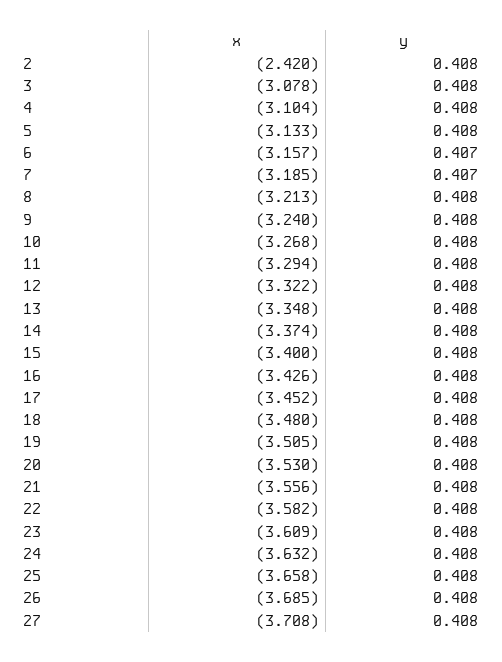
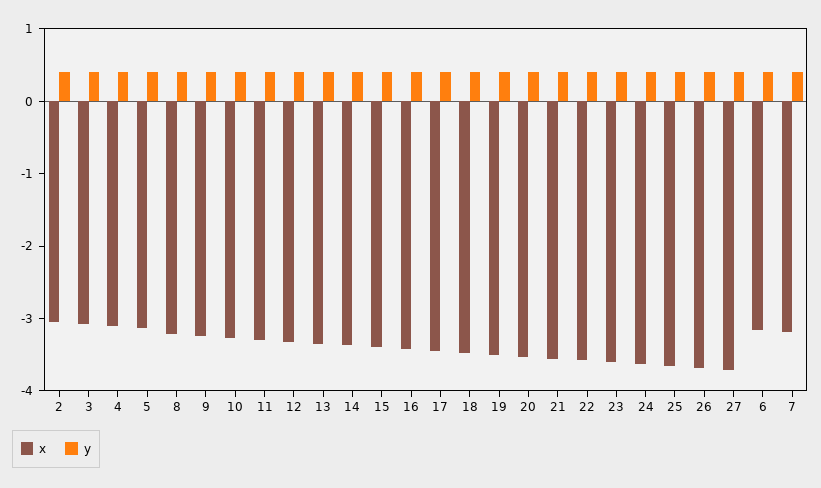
  {
    "x": {
-     "2": -2.42,
+     "2": -3,
      "3": -3.078,
      "4": -3.104,
      "5": -3.133,
      "6": -3.157,
      "7": -3.185,
      "8": -3.213,
      "9": -3.24,
      "10": -3.268,
      "11": -3.294,
      "12": -3.322,
      "13": -3.348,
      "14": -3.374,
      "15": -3.4,
      "16": -3.426,
      "17": -3.452,
      "18": -3.48,
      "19": -3.505,
      "20": -3.53,
      "21": -3.556,
      "22": -3.582,
      "23": -3.609,
      "24": -3.632,
      "25": -3.658,
      "26": -3.685,
      "27": -3.708
    },
    "y": {
      "2": 0.408,
      "3": 0.408,
      "4": 0.408,
      "5": 0.408,
      "6": 0.407,
      "7": 0.407,
      "8": 0.408,
      "9": 0.408,
      "10": 0.408,
      "11": 0.408,
      "12": 0.408,
      "13": 0.408,
      "14": 0.408,
      "15": 0.408,
      "16": 0.408,
      "17": 0.408,
      "18": 0.408,
      "19": 0.408,
      "20": 0.408,
      "21": 0.408,
      "22": 0.408,
      "23": 0.408,
      "24": 0.408,
      "25": 0.408,
      "26": 0.408,
      "27": 0.408
    }
  }

